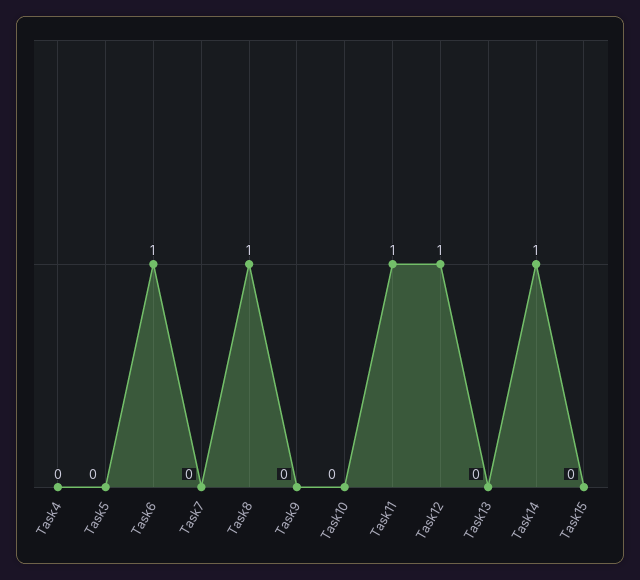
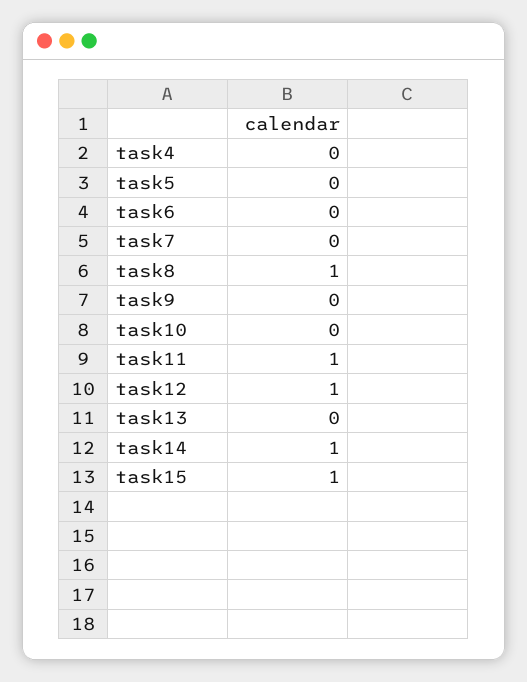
  {
    "Task4": 0,
    "Task5": 0,
-   "Task6": 1,
+   "Task6": 0,
    "Task7": 0,
    "Task8": 1,
    "Task9": 0,
    "Task10": 0,
    "Task11": 1,
    "Task12": 1,
    "Task13": 0,
    "Task14": 1,
-   "Task15": 0
+   "Task15": 1
  }

